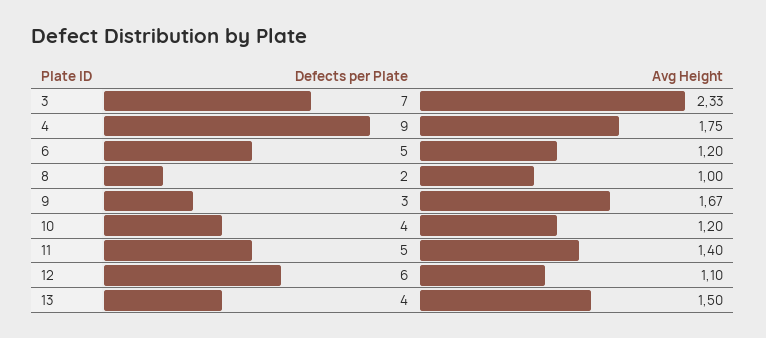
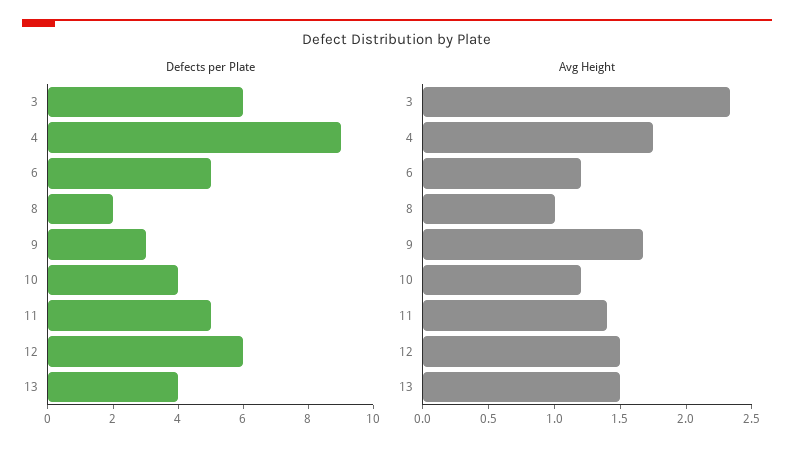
  {
    "Defects per Plate": {
-     "3": 7,
+     "3": 6,
      "4": 9,
      "6": 5,
      "8": 2,
      "9": 3,
      "10": 4,
      "11": 5,
      "12": 6,
      "13": 4
    },
    "Avg Height": {
      "3": 2.33,
      "4": 1.75,
      "6": 1.2,
      "8": 1,
      "9": 1.67,
      "10": 1.2,
      "11": 1.4,
-     "12": 1.1,
+     "12": 1.5,
      "13": 1.5
    }
  }

